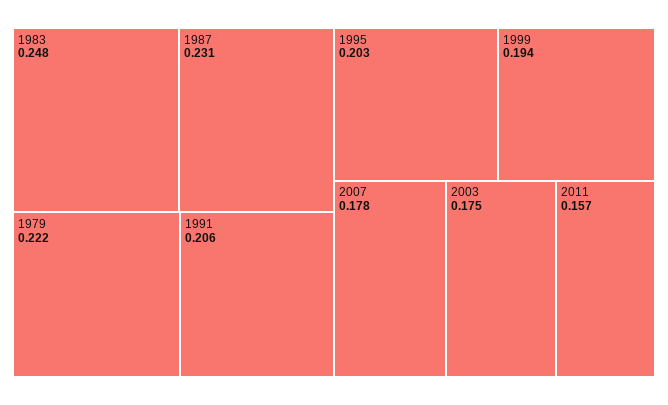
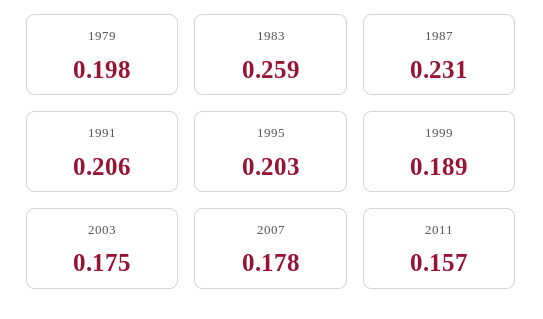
  {
-   "1983": 0.248,
+   "1983": 0.259,
    "1987": 0.231,
-   "1979": 0.222,
+   "1979": 0.198,
    "1991": 0.206,
    "1995": 0.203,
-   "1999": 0.194,
+   "1999": 0.189,
    "2007": 0.178,
    "2003": 0.175,
    "2011": 0.157
  }

